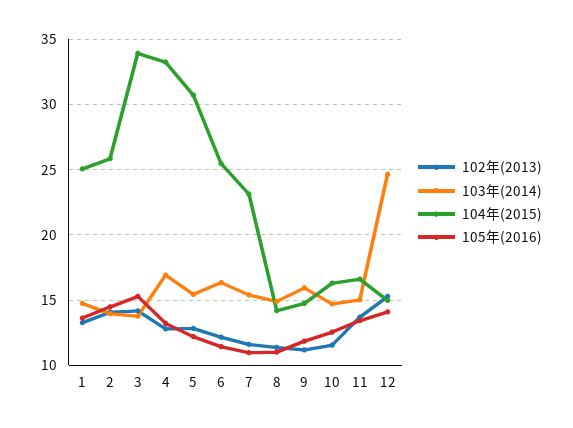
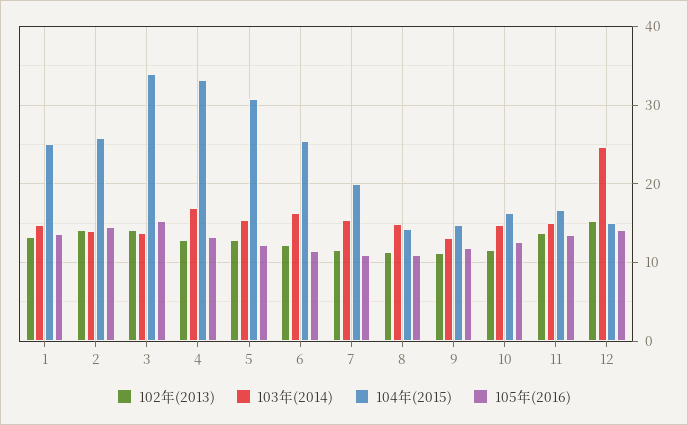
  {
    "102年(2013)": {
      "1": 13.5,
      "2": 14,
      "3": 14,
      "4": 13,
      "5": 13,
      "6": 12,
      "7": 11.5,
      "8": 11.5,
      "9": 11,
      "10": 11.5,
      "11": 13.5,
      "12": 15.5
    },
    "103年(2014)": {
      "1": 15,
      "2": 14,
      "3": 14,
      "4": 17,
      "5": 15.5,
      "6": 16.5,
      "7": 15.5,
      "8": 15,
-     "9": 16,
+     "9": 13,
      "10": 14.5,
      "11": 15,
      "12": 24.5
    },
    "104年(2015)": {
      "1": 25,
      "2": 26,
      "3": 34,
      "4": 33,
      "5": 30.5,
      "6": 25.5,
-     "7": 23,
+     "7": 20,
      "8": 14,
      "9": 15,
      "10": 16.5,
      "11": 16.5,
      "12": 15
    },
    "105年(2016)": {
      "1": 13.5,
      "2": 14.5,
      "3": 15.5,
      "4": 13,
      "5": 12,
      "6": 11.5,
      "7": 11,
      "8": 11,
      "9": 12,
      "10": 12.5,
      "11": 13.5,
      "12": 14
    }
  }

